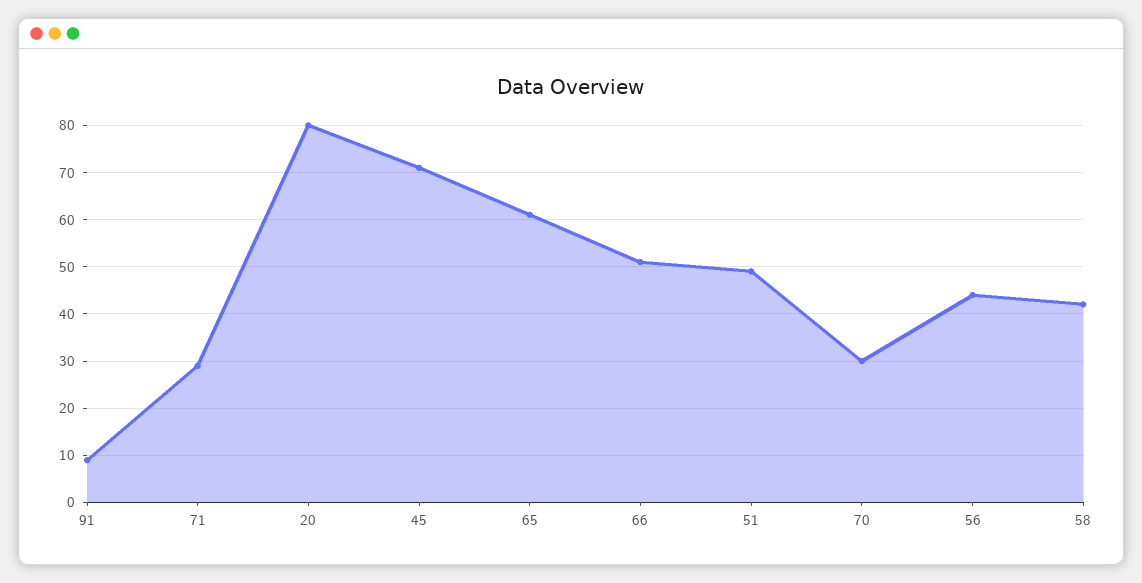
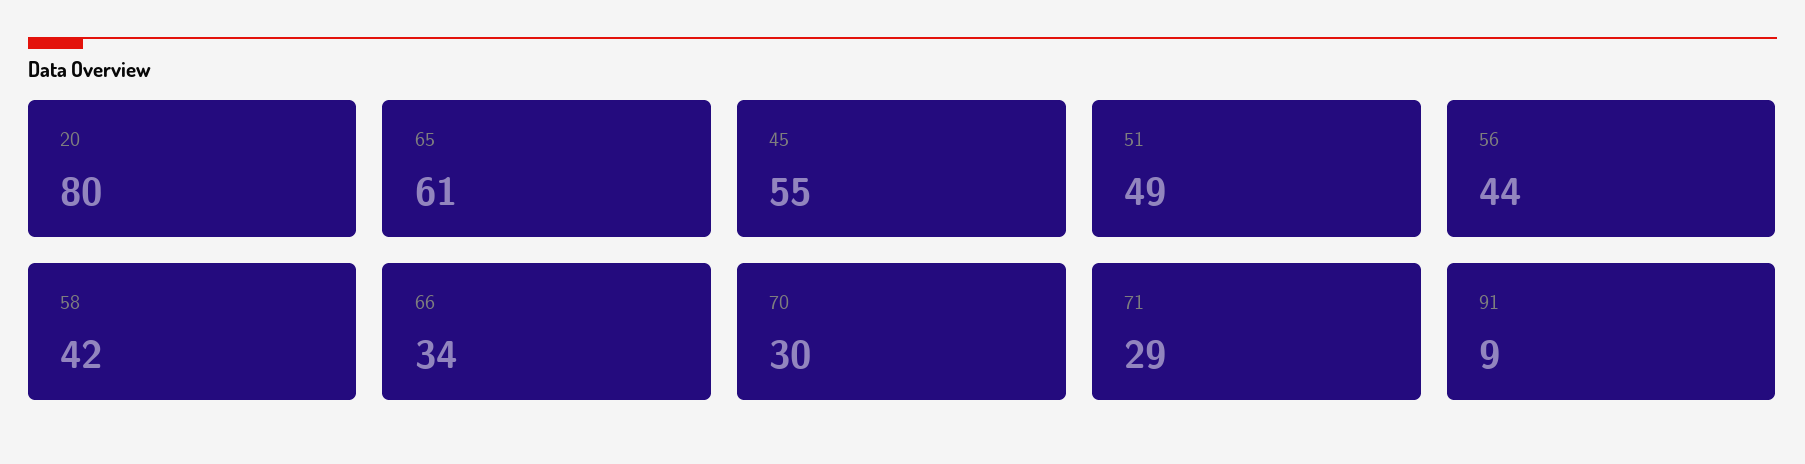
  {
    "91": 9,
    "71": 29,
    "20": 80,
-   "45": 70,
+   "45": 55,
    "65": 61,
-   "66": 50,
+   "66": 34,
    "51": 49,
    "70": 30,
    "56": 44,
    "58": 42
  }

